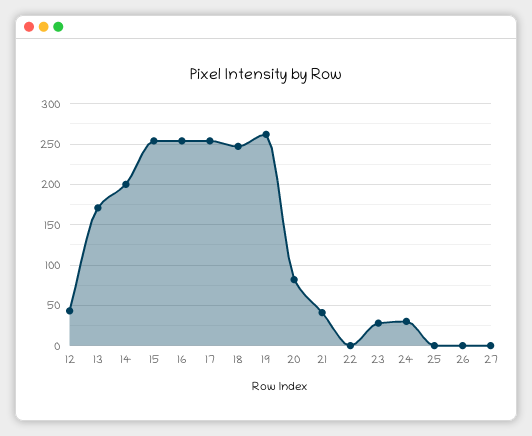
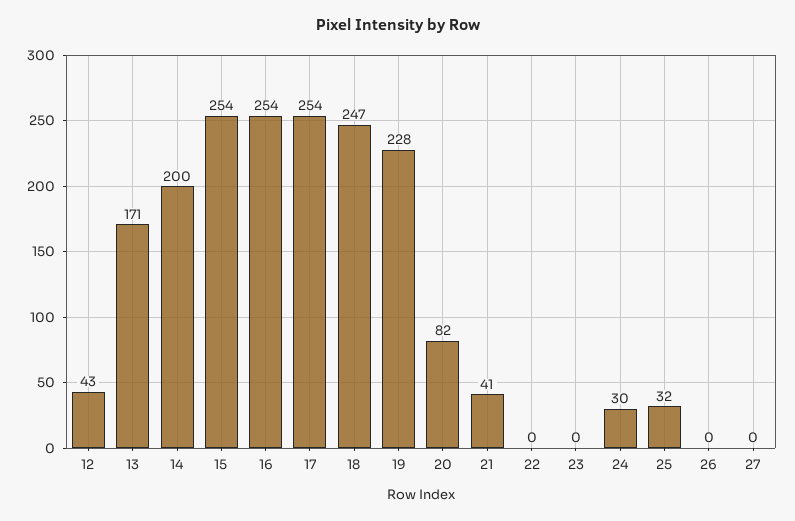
  {
    "12": 43,
    "13": 171,
    "14": 200,
    "15": 254,
    "16": 254,
    "17": 254,
    "18": 247,
-   "19": 260,
+   "19": 228,
    "20": 82,
    "21": 41,
    "22": 0,
-   "23": 30,
+   "23": 0,
    "24": 30,
-   "25": 0,
+   "25": 32,
    "26": 0,
    "27": 0
  }

